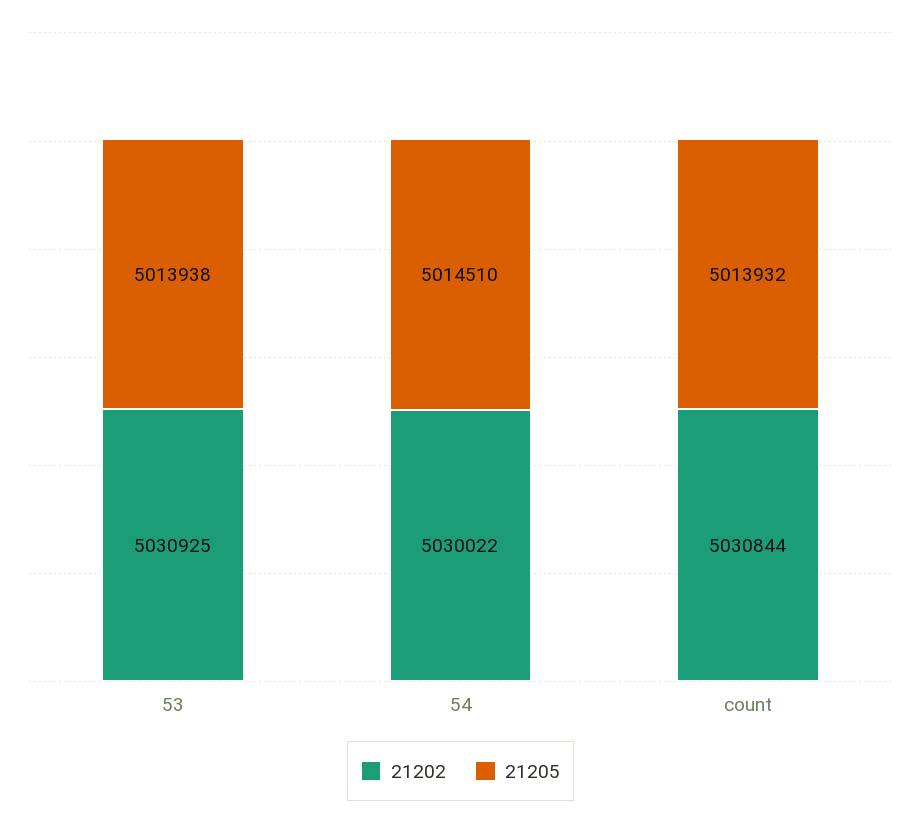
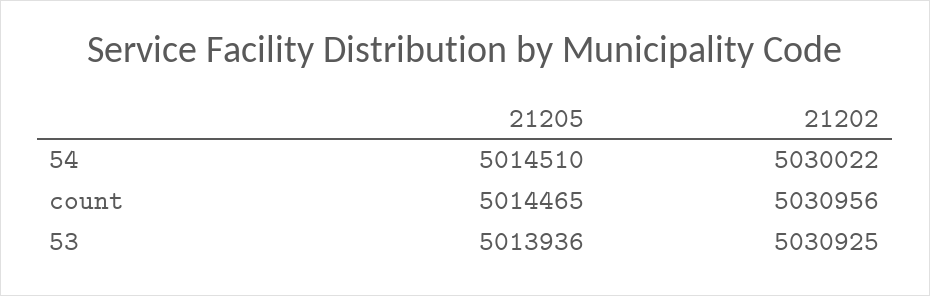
  {
    "21202": {
      "53": 5030925,
      "54": 5030022,
-     "count": 5030844
+     "count": 5030956
    },
    "21205": {
-     "53": 5013938,
+     "53": 5013936,
      "54": 5014510,
-     "count": 5013932
+     "count": 5014465
    }
  }

